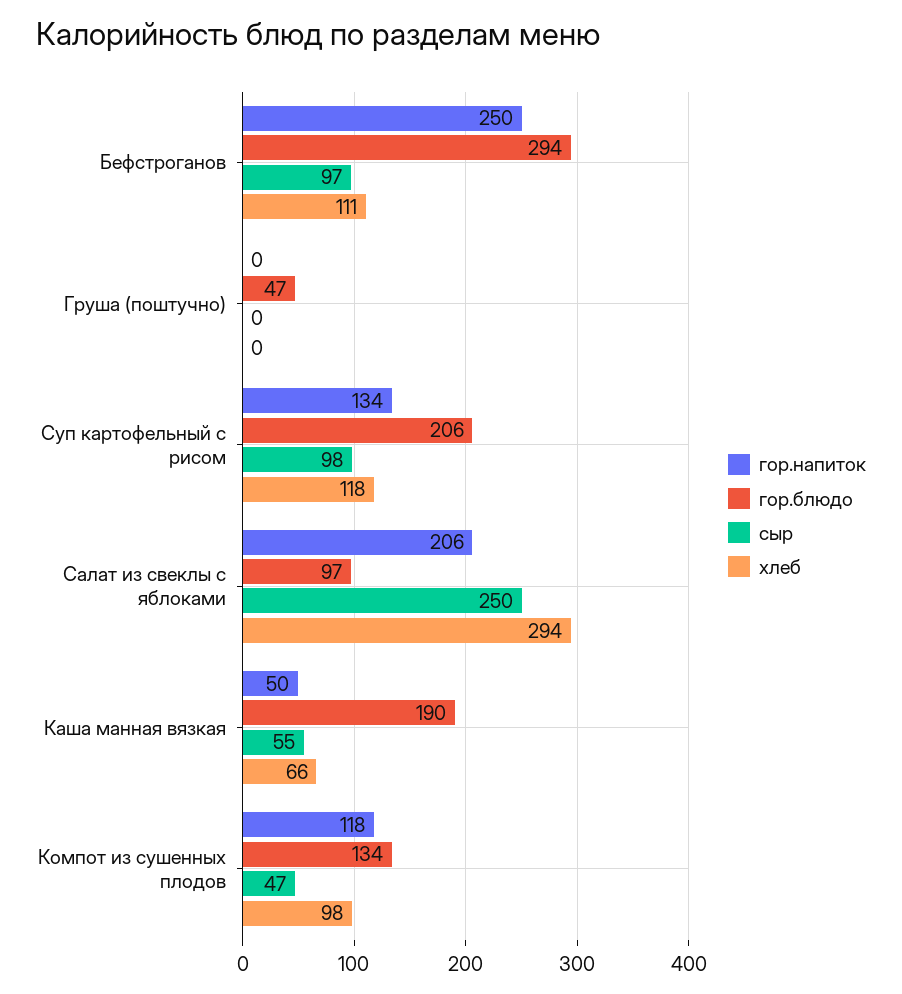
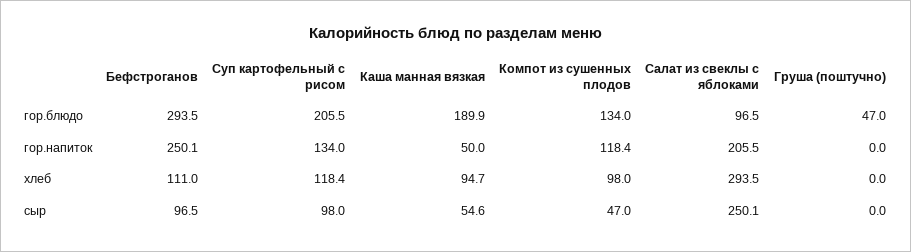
  {
    "гор.напиток": {
      "Бефстроганов": 250.1,
      "Груша (поштучно)": 0,
      "Суп картофельный с рисом": 134,
      "Салат из свеклы с яблоками": 205.5,
      "Каша манная вязкая": 50,
      "Компот из сушенных плодов": 118.4
    },
    "гор.блюдо": {
      "Бефстроганов": 293.5,
      "Груша (поштучно)": 47,
      "Суп картофельный с рисом": 205.5,
      "Салат из свеклы с яблоками": 96.5,
      "Каша манная вязкая": 189.9,
      "Компот из сушенных плодов": 134
    },
    "сыр": {
      "Бефстроганов": 96.5,
      "Груша (поштучно)": 0,
      "Суп картофельный с рисом": 98,
      "Салат из свеклы с яблоками": 250.1,
      "Каша манная вязкая": 54.6,
      "Компот из сушенных плодов": 47
    },
    "хлеб": {
      "Бефстроганов": 111,
      "Груша (поштучно)": 0,
      "Суп картофельный с рисом": 118.4,
      "Салат из свеклы с яблоками": 293.5,
-     "Каша манная вязкая": 66,
+     "Каша манная вязкая": 94.7,
      "Компот из сушенных плодов": 98
    }
  }

